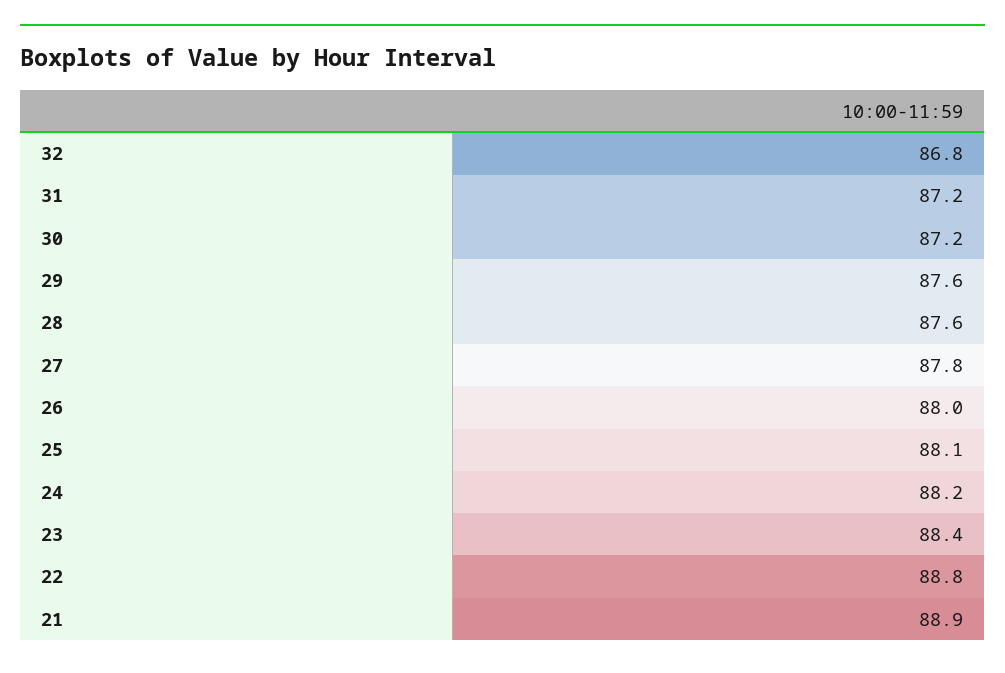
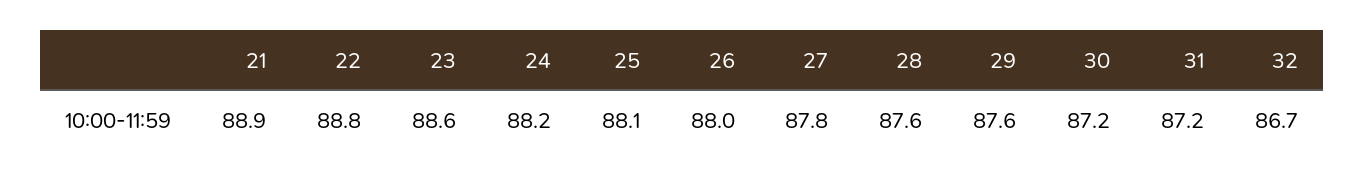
  {
-   "32": 86.8,
+   "32": 86.7,
    "31": 87.2,
    "30": 87.2,
    "29": 87.6,
    "28": 87.6,
    "27": 87.8,
    "26": 88,
    "25": 88.1,
    "24": 88.2,
-   "23": 88.4,
+   "23": 88.6,
    "22": 88.8,
    "21": 88.9
  }

